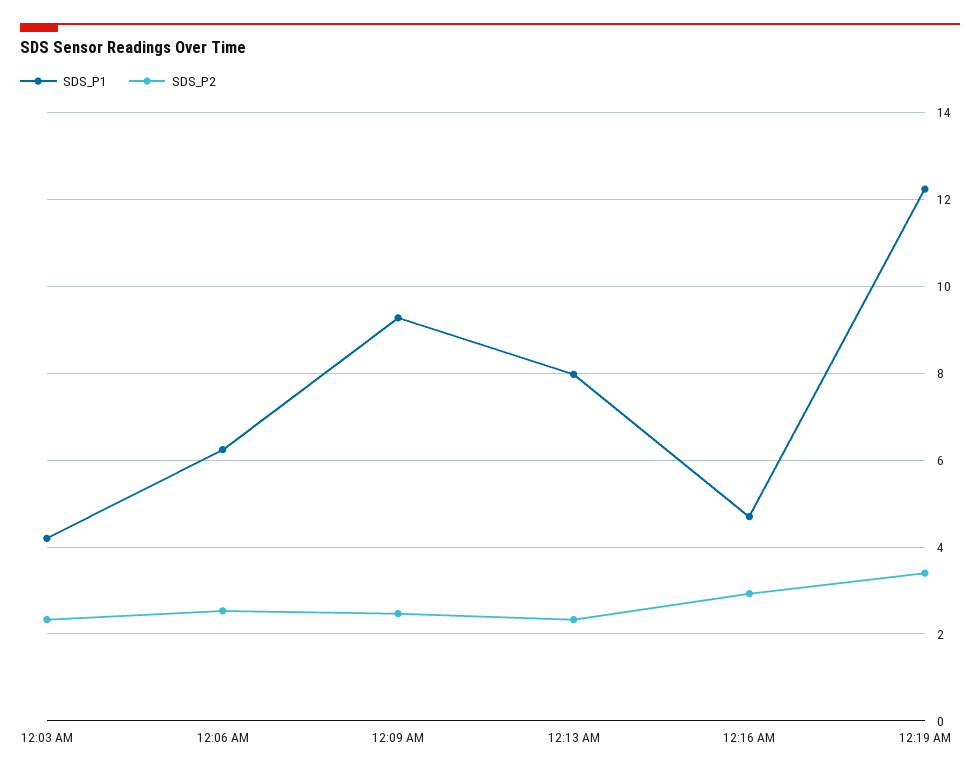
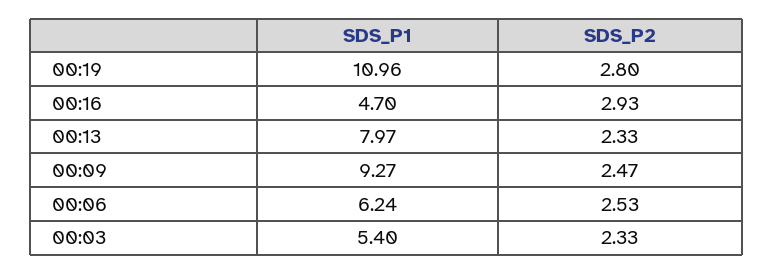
  {
    "SDS_P1": {
-     "12:03 AM": 4.2,
+     "12:03 AM": 5.4,
      "12:06 AM": 6.24,
      "12:09 AM": 9.27,
      "12:13 AM": 7.97,
      "12:16 AM": 4.7,
-     "12:19 AM": 12.2
+     "12:19 AM": 10.96
    },
    "SDS_P2": {
      "12:03 AM": 2.33,
      "12:06 AM": 2.53,
      "12:09 AM": 2.47,
      "12:13 AM": 2.33,
      "12:16 AM": 2.93,
-     "12:19 AM": 3.4
+     "12:19 AM": 2.8
    }
  }

